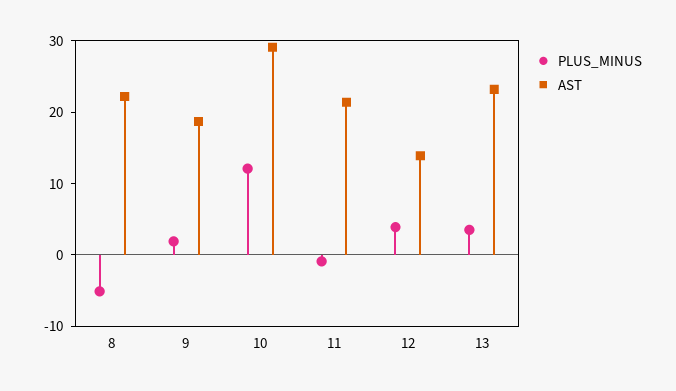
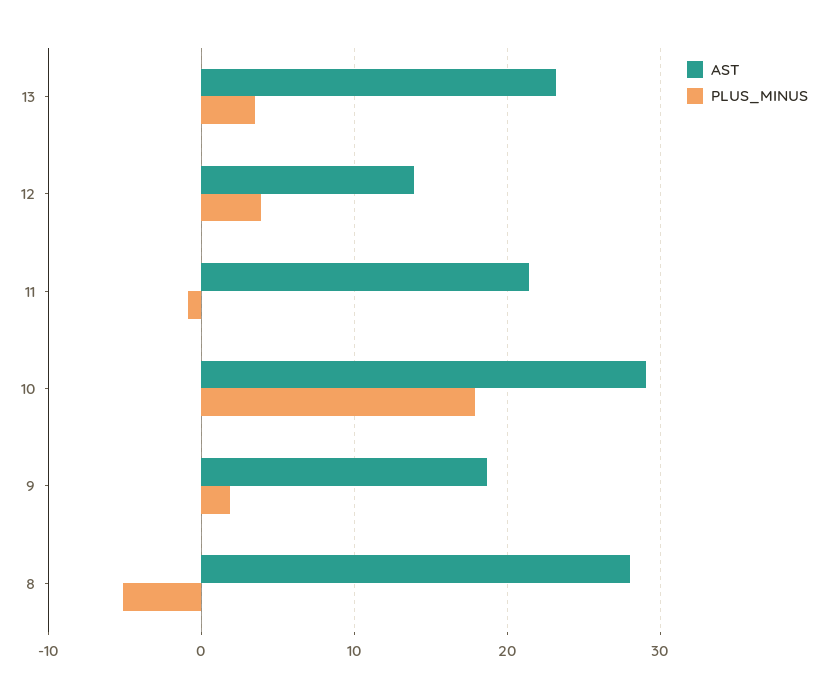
  {
    "PLUS_MINUS": {
      "8": -5,
      "9": 2,
-     "10": 12,
+     "10": 18,
      "11": -1,
      "12": 4,
      "13": 4
    },
    "AST": {
-     "8": 22,
+     "8": 28,
      "9": 19,
      "10": 29,
      "11": 21,
      "12": 14,
      "13": 23
    }
  }

